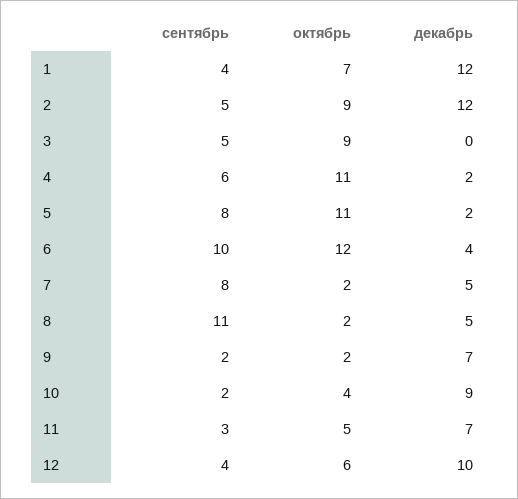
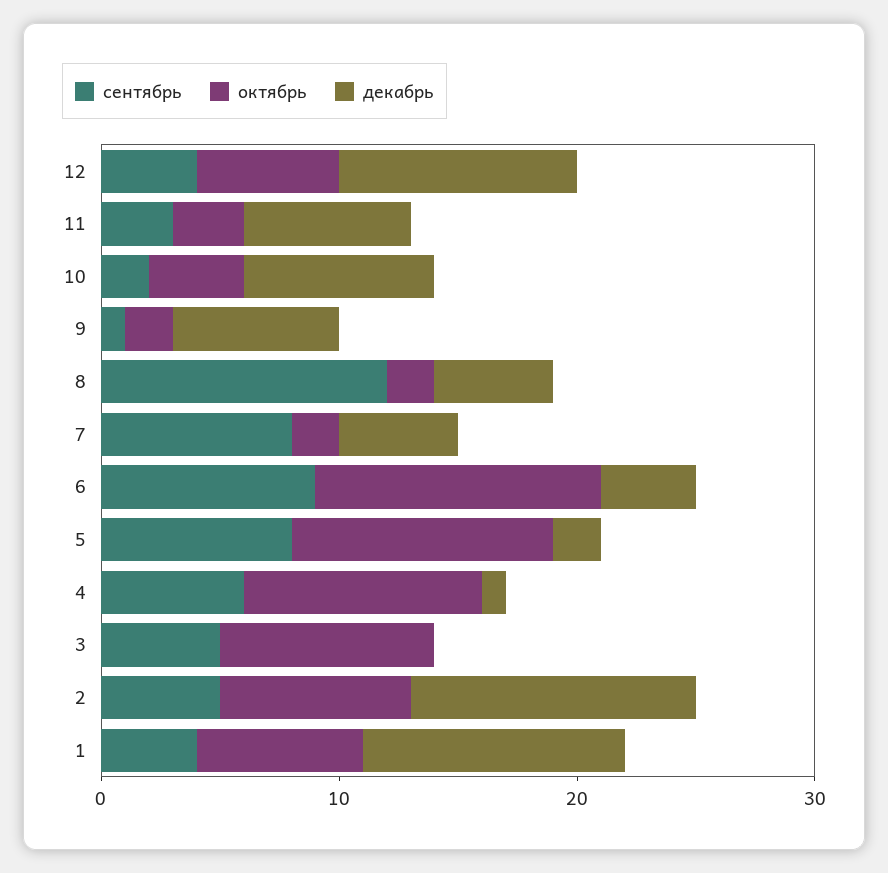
  {
    "сентябрь": {
      "1": 4,
      "2": 5,
      "3": 5,
      "4": 6,
      "5": 8,
-     "6": 10,
+     "6": 9,
      "7": 8,
-     "8": 11,
+     "8": 12,
-     "9": 2,
+     "9": 1,
      "10": 2,
      "11": 3,
      "12": 4
    },
    "октябрь": {
      "1": 7,
-     "2": 9,
+     "2": 8,
      "3": 9,
-     "4": 11,
+     "4": 10,
      "5": 11,
      "6": 12,
      "7": 2,
      "8": 2,
      "9": 2,
      "10": 4,
-     "11": 5,
+     "11": 3,
      "12": 6
    },
    "декабрь": {
-     "1": 12,
+     "1": 11,
      "2": 12,
      "3": 0,
-     "4": 2,
+     "4": 1,
      "5": 2,
      "6": 4,
      "7": 5,
      "8": 5,
      "9": 7,
-     "10": 9,
+     "10": 8,
      "11": 7,
      "12": 10
    }
  }

